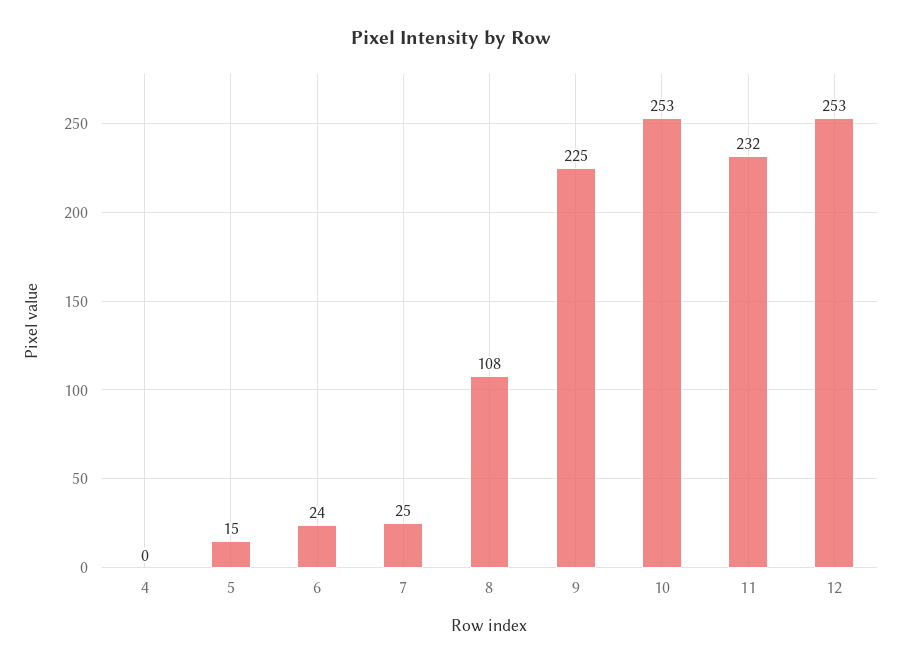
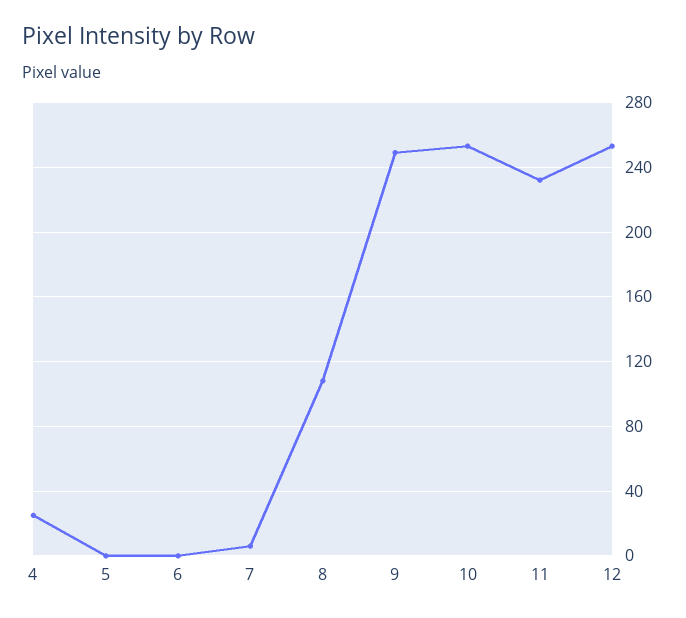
  {
-   "4": 0,
+   "4": 25,
-   "5": 15,
+   "5": 0,
-   "6": 24,
+   "6": 0,
-   "7": 25,
+   "7": 5,
    "8": 108,
-   "9": 225,
+   "9": 250,
    "10": 253,
    "11": 232,
    "12": 253
  }

